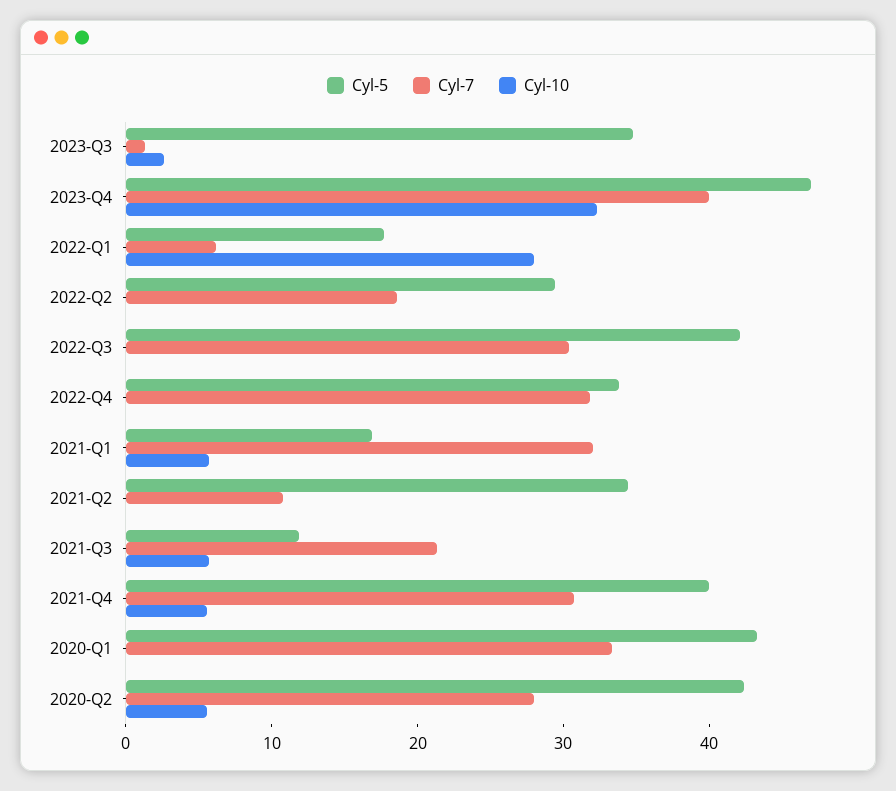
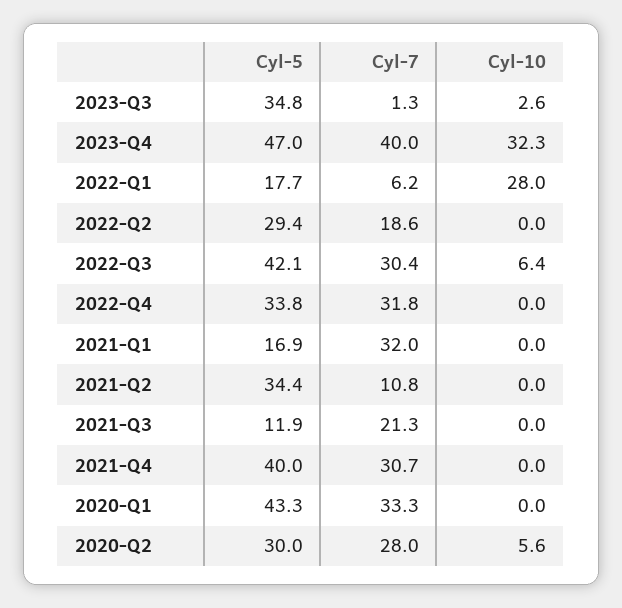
  {
    "Cyl-5": {
      "2023-Q3": 34.8,
      "2023-Q4": 47,
      "2022-Q1": 17.7,
      "2022-Q2": 29.4,
      "2022-Q3": 42.1,
      "2022-Q4": 33.8,
      "2021-Q1": 16.9,
      "2021-Q2": 34.4,
      "2021-Q3": 11.9,
      "2021-Q4": 40,
      "2020-Q1": 43.3,
-     "2020-Q2": 42
+     "2020-Q2": 30
    },
    "Cyl-7": {
      "2023-Q3": 1.3,
      "2023-Q4": 40,
      "2022-Q1": 6.2,
      "2022-Q2": 18.6,
      "2022-Q3": 30.4,
      "2022-Q4": 31.8,
      "2021-Q1": 32,
      "2021-Q2": 10.8,
      "2021-Q3": 21.3,
      "2021-Q4": 30.7,
      "2020-Q1": 33.3,
      "2020-Q2": 28
    },
    "Cyl-10": {
      "2023-Q3": 2.6,
      "2023-Q4": 32.3,
      "2022-Q1": 28,
      "2022-Q2": 0,
-     "2022-Q3": 0,
+     "2022-Q3": 6.4,
      "2022-Q4": 0,
-     "2021-Q1": 6,
+     "2021-Q1": 0,
      "2021-Q2": 0,
-     "2021-Q3": 6,
+     "2021-Q3": 0,
-     "2021-Q4": 6,
+     "2021-Q4": 0,
      "2020-Q1": 0,
      "2020-Q2": 5.6
    }
  }

